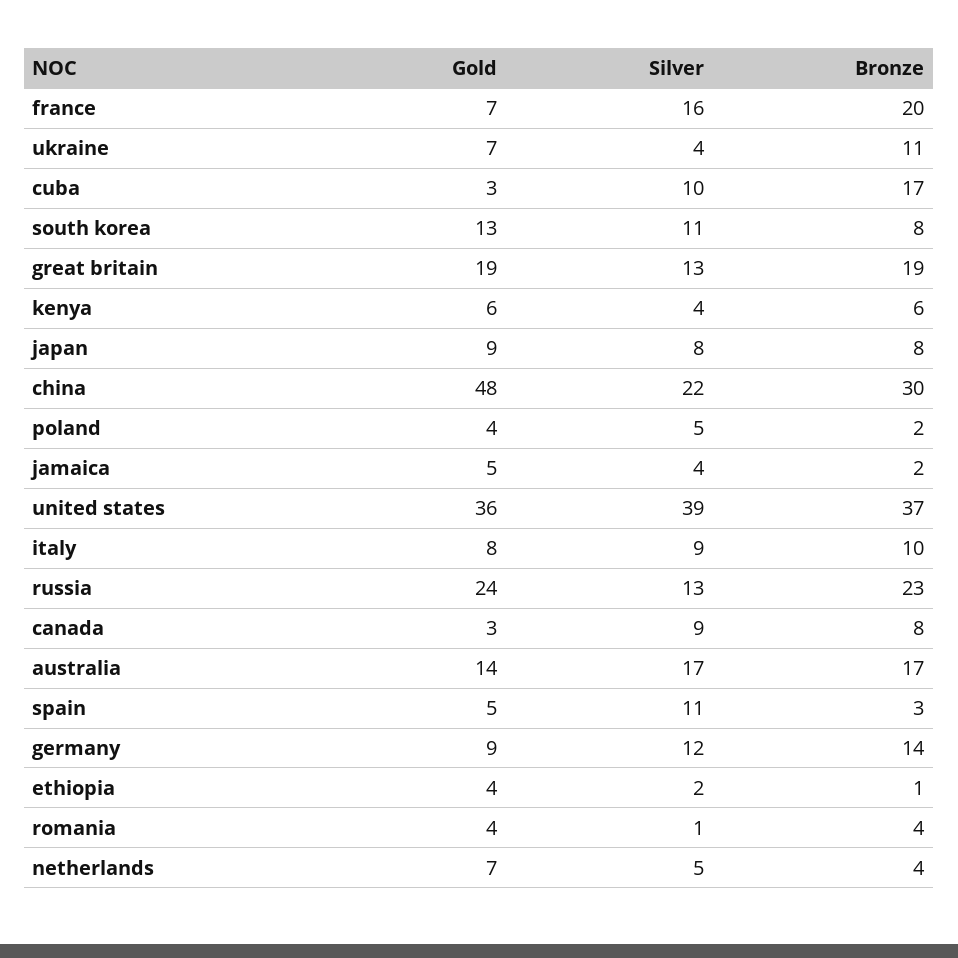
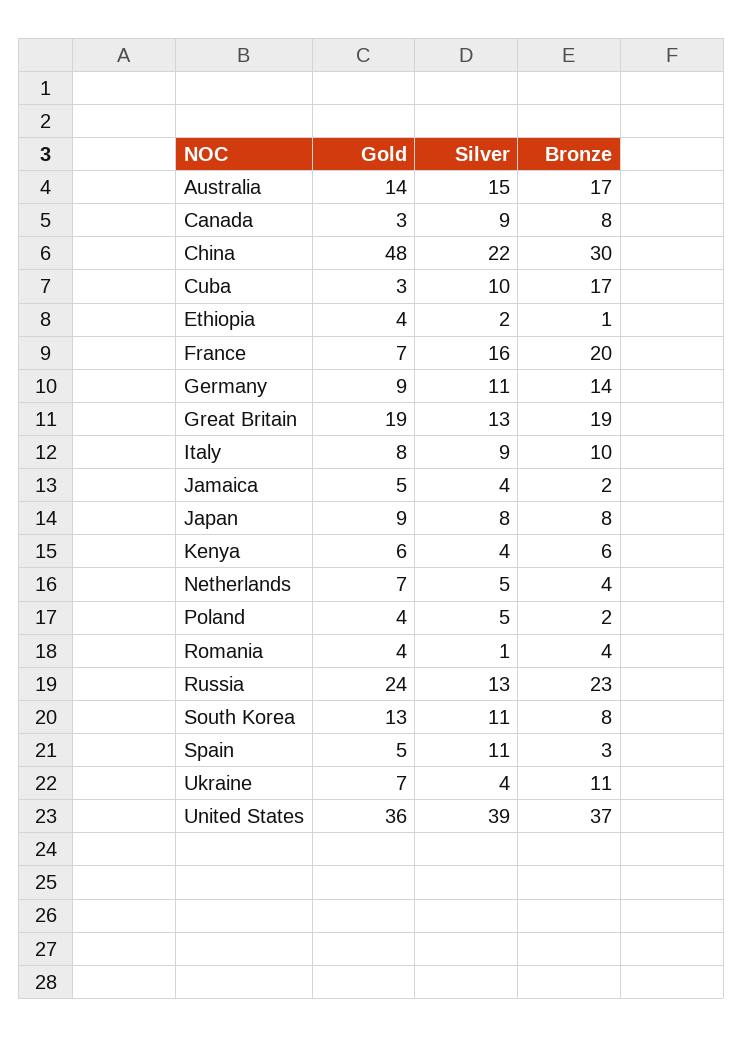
  {
    "Gold": {
      "france": 7,
      "ukraine": 7,
      "cuba": 3,
      "south korea": 13,
      "great britain": 19,
      "kenya": 6,
      "japan": 9,
      "china": 48,
      "poland": 4,
      "jamaica": 5,
      "united states": 36,
      "italy": 8,
      "russia": 24,
      "canada": 3,
      "australia": 14,
      "spain": 5,
      "germany": 9,
      "ethiopia": 4,
      "romania": 4,
      "netherlands": 7
    },
    "Silver": {
      "france": 16,
      "ukraine": 4,
      "cuba": 10,
      "south korea": 11,
      "great britain": 13,
      "kenya": 4,
      "japan": 8,
      "china": 22,
      "poland": 5,
      "jamaica": 4,
      "united states": 39,
      "italy": 9,
      "russia": 13,
      "canada": 9,
-     "australia": 17,
+     "australia": 15,
      "spain": 11,
-     "germany": 12,
+     "germany": 11,
      "ethiopia": 2,
      "romania": 1,
      "netherlands": 5
    },
    "Bronze": {
      "france": 20,
      "ukraine": 11,
      "cuba": 17,
      "south korea": 8,
      "great britain": 19,
      "kenya": 6,
      "japan": 8,
      "china": 30,
      "poland": 2,
      "jamaica": 2,
      "united states": 37,
      "italy": 10,
      "russia": 23,
      "canada": 8,
      "australia": 17,
      "spain": 3,
      "germany": 14,
      "ethiopia": 1,
      "romania": 4,
      "netherlands": 4
    }
  }

